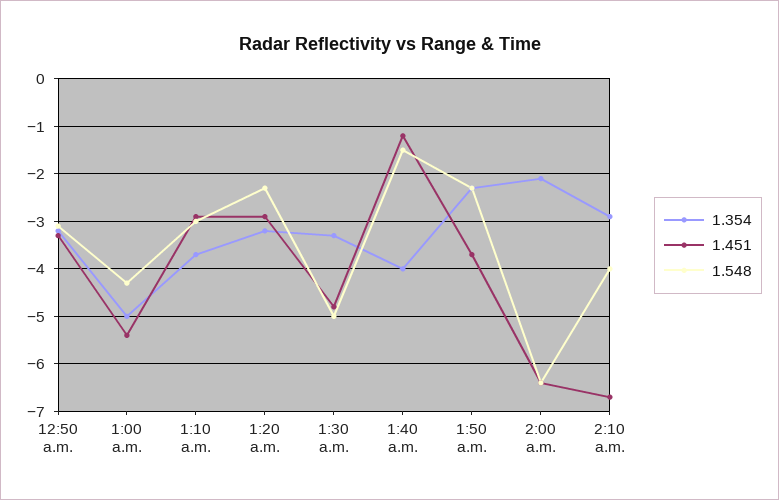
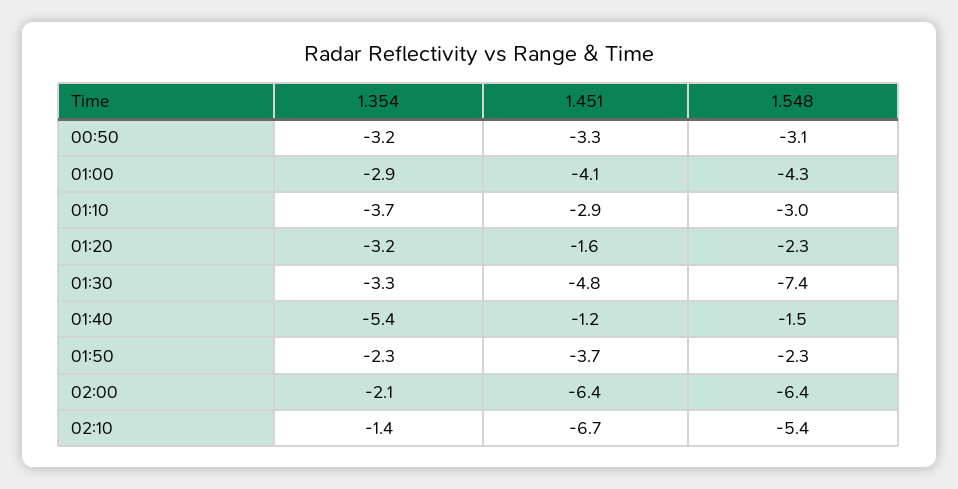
  {
    "1.354": {
      "12:50 a.m.": -3.2,
-     "1:00 a.m.": -5,
+     "1:00 a.m.": -2.9,
      "1:10 a.m.": -3.7,
      "1:20 a.m.": -3.2,
      "1:30 a.m.": -3.3,
-     "1:40 a.m.": -4,
+     "1:40 a.m.": -5.4,
      "1:50 a.m.": -2.3,
      "2:00 a.m.": -2.1,
-     "2:10 a.m.": -3
+     "2:10 a.m.": -1.4
    },
    "1.451": {
      "12:50 a.m.": -3.3,
-     "1:00 a.m.": -5.5,
+     "1:00 a.m.": -4.1,
      "1:10 a.m.": -2.9,
-     "1:20 a.m.": -3,
+     "1:20 a.m.": -1.6,
      "1:30 a.m.": -4.8,
      "1:40 a.m.": -1.2,
      "1:50 a.m.": -3.7,
      "2:00 a.m.": -6.4,
      "2:10 a.m.": -6.7
    },
    "1.548": {
      "12:50 a.m.": -3.1,
      "1:00 a.m.": -4.3,
      "1:10 a.m.": -3,
      "1:20 a.m.": -2.3,
-     "1:30 a.m.": -5,
+     "1:30 a.m.": -7.4,
      "1:40 a.m.": -1.5,
      "1:50 a.m.": -2.3,
      "2:00 a.m.": -6.4,
-     "2:10 a.m.": -4
+     "2:10 a.m.": -5.4
    }
  }

